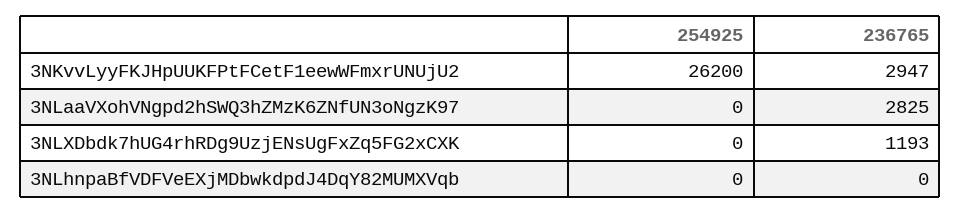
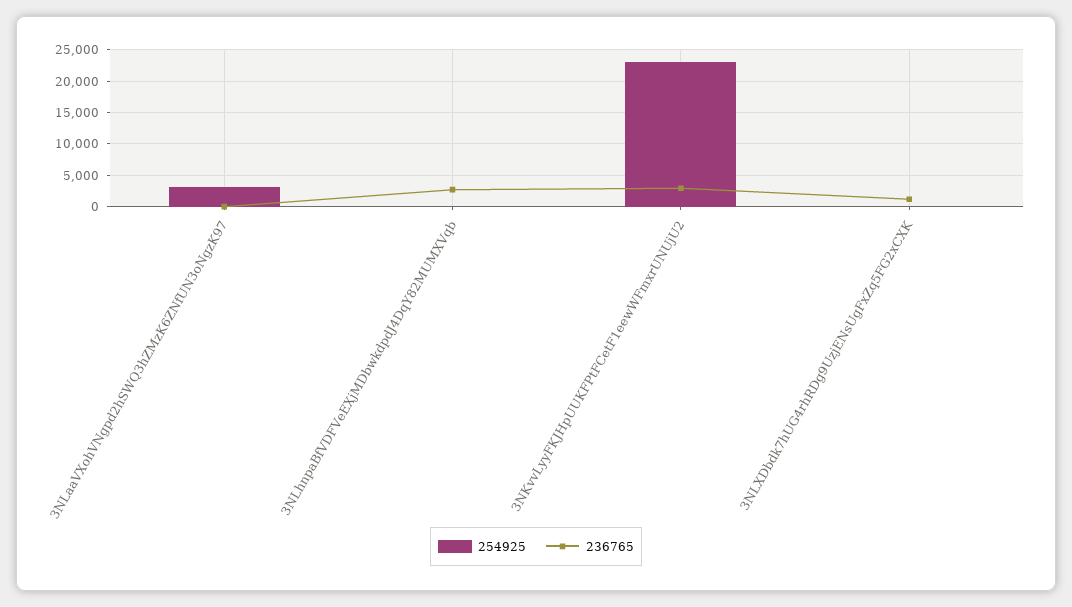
  {
    "254925": {
-     "3NKvvLyyFKJHpUUKFPtFCetF1eewWFmxrUNUjU2": 26200,
+     "3NKvvLyyFKJHpUUKFPtFCetF1eewWFmxrUNUjU2": 23000,
-     "3NLaaVXohVNgpd2hSWQ3hZMzK6ZNfUN3oNgzK97": 0,
+     "3NLaaVXohVNgpd2hSWQ3hZMzK6ZNfUN3oNgzK97": 3000,
      "3NLXDbdk7hUG4rhRDg9UzjENsUgFxZq5FG2xCXK": 0,
      "3NLhnpaBfVDFVeEXjMDbwkdpdJ4DqY82MUMXVqb": 0
    },
    "236765": {
      "3NKvvLyyFKJHpUUKFPtFCetF1eewWFmxrUNUjU2": 2947,
-     "3NLaaVXohVNgpd2hSWQ3hZMzK6ZNfUN3oNgzK97": 2825,
+     "3NLaaVXohVNgpd2hSWQ3hZMzK6ZNfUN3oNgzK97": 0,
      "3NLXDbdk7hUG4rhRDg9UzjENsUgFxZq5FG2xCXK": 1193,
-     "3NLhnpaBfVDFVeEXjMDbwkdpdJ4DqY82MUMXVqb": 0
+     "3NLhnpaBfVDFVeEXjMDbwkdpdJ4DqY82MUMXVqb": 3000
    }
  }

